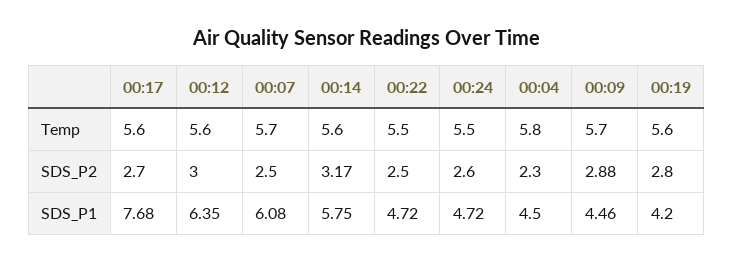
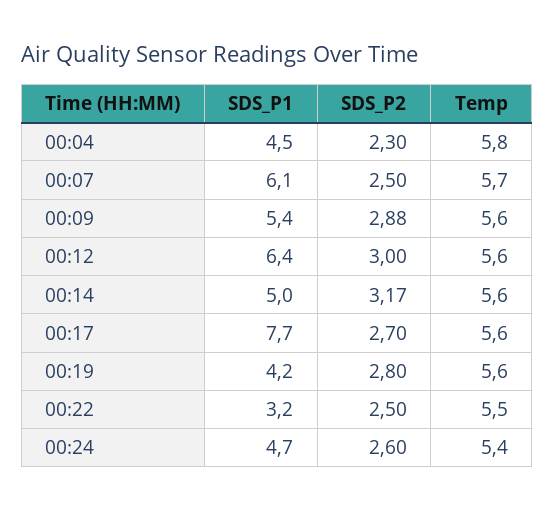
  {
    "00:17": {
      "Temp": 5.6,
      "SDS_P2": 2.7,
      "SDS_P1": 7.68
    },
    "00:12": {
      "Temp": 5.6,
      "SDS_P2": 3,
      "SDS_P1": 6.35
    },
    "00:07": {
      "Temp": 5.7,
      "SDS_P2": 2.5,
      "SDS_P1": 6.08
    },
    "00:14": {
      "Temp": 5.6,
      "SDS_P2": 3.17,
-     "SDS_P1": 5.75
+     "SDS_P1": 5
    },
    "00:22": {
      "Temp": 5.5,
      "SDS_P2": 2.5,
-     "SDS_P1": 4.72
+     "SDS_P1": 3.2
    },
    "00:24": {
-     "Temp": 5.5,
+     "Temp": 5.4,
      "SDS_P2": 2.6,
      "SDS_P1": 4.72
    },
    "00:04": {
      "Temp": 5.8,
      "SDS_P2": 2.3,
      "SDS_P1": 4.5
    },
    "00:09": {
-     "Temp": 5.7,
+     "Temp": 5.6,
      "SDS_P2": 2.88,
-     "SDS_P1": 4.46
+     "SDS_P1": 5.4
    },
    "00:19": {
      "Temp": 5.6,
      "SDS_P2": 2.8,
      "SDS_P1": 4.2
    }
  }

